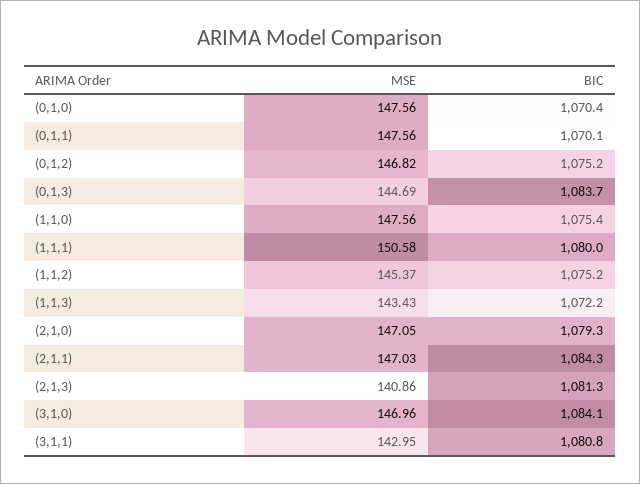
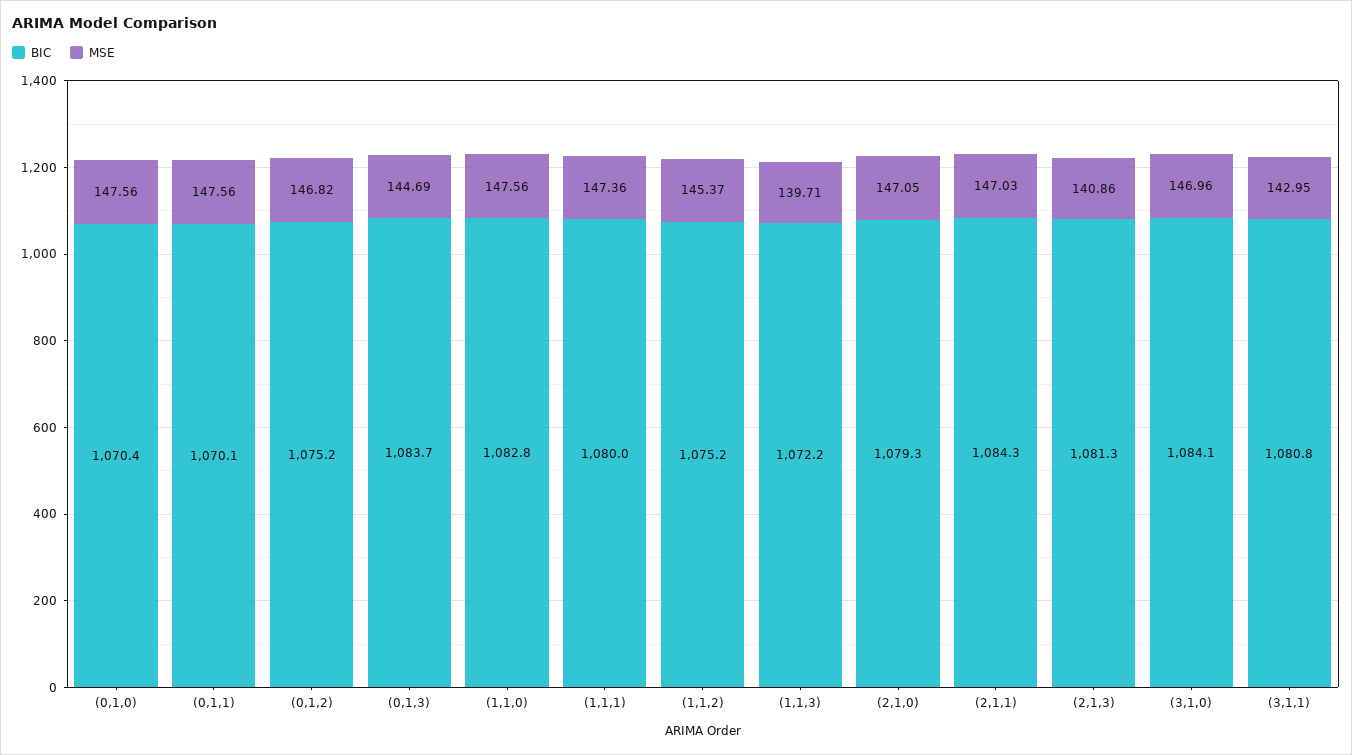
  {
    "MSE": {
      "(0,1,0)": 147.56,
      "(0,1,1)": 147.56,
      "(0,1,2)": 146.82,
      "(0,1,3)": 144.69,
      "(1,1,0)": 147.56,
-     "(1,1,1)": 150.58,
+     "(1,1,1)": 147.36,
      "(1,1,2)": 145.37,
-     "(1,1,3)": 143.43,
+     "(1,1,3)": 139.71,
      "(2,1,0)": 147.05,
      "(2,1,1)": 147.03,
      "(2,1,3)": 140.86,
      "(3,1,0)": 146.96,
      "(3,1,1)": 142.95
    },
    "BIC": {
      "(0,1,0)": 1070.4,
      "(0,1,1)": 1070.1,
      "(0,1,2)": 1075.2,
      "(0,1,3)": 1083.7,
-     "(1,1,0)": 1075.4,
+     "(1,1,0)": 1082.8,
      "(1,1,1)": 1080,
      "(1,1,2)": 1075.2,
      "(1,1,3)": 1072.2,
      "(2,1,0)": 1079.3,
      "(2,1,1)": 1084.3,
      "(2,1,3)": 1081.3,
      "(3,1,0)": 1084.1,
      "(3,1,1)": 1080.8
    }
  }

